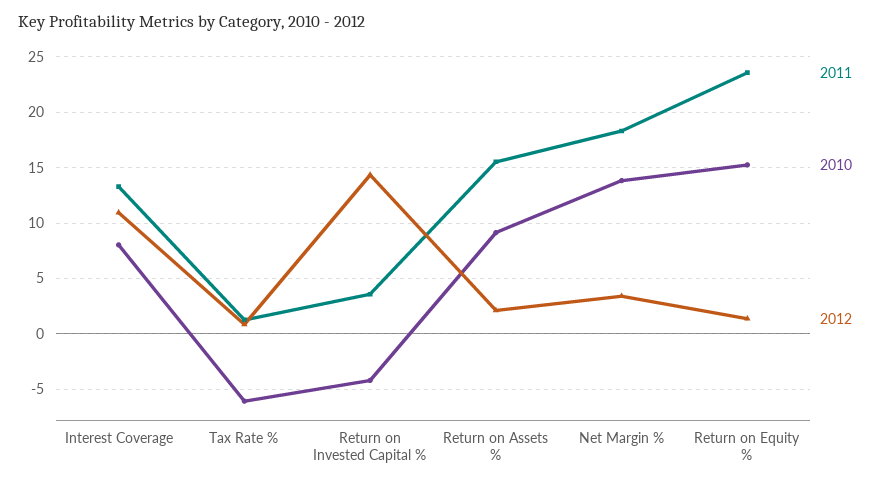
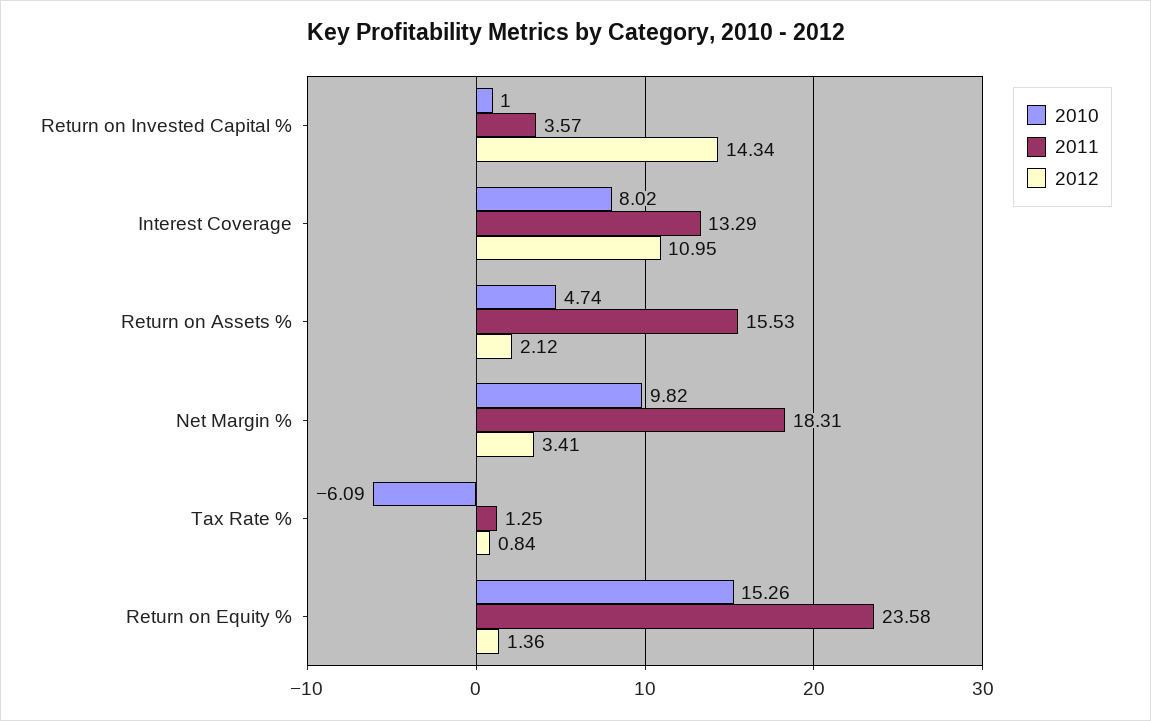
  {
    "2011": {
      "Interest Coverage": 13.29,
      "Tax Rate %": 1.25,
      "Return on Invested Capital %": 3.57,
      "Return on Assets %": 15.53,
      "Net Margin %": 18.31,
      "Return on Equity %": 23.58
    },
    "2010": {
      "Interest Coverage": 8.02,
      "Tax Rate %": -6.09,
-     "Return on Invested Capital %": -4,
+     "Return on Invested Capital %": 1,
-     "Return on Assets %": 9,
+     "Return on Assets %": 4.74,
-     "Net Margin %": 14,
+     "Net Margin %": 9.82,
      "Return on Equity %": 15.26
    },
    "2012": {
      "Interest Coverage": 10.95,
      "Tax Rate %": 0.84,
      "Return on Invested Capital %": 14.34,
      "Return on Assets %": 2.12,
      "Net Margin %": 3.41,
      "Return on Equity %": 1.36
    }
  }

